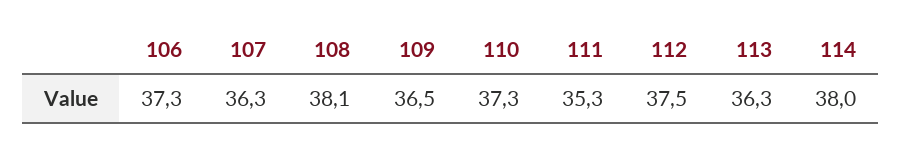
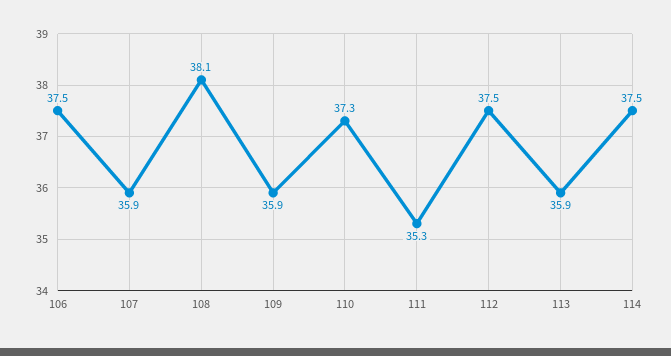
  {
-   "106": 37.3,
+   "106": 37.5,
-   "107": 36.3,
+   "107": 35.9,
    "108": 38.1,
-   "109": 36.5,
+   "109": 35.9,
    "110": 37.3,
    "111": 35.3,
    "112": 37.5,
-   "113": 36.3,
+   "113": 35.9,
-   "114": 38
+   "114": 37.5
  }

